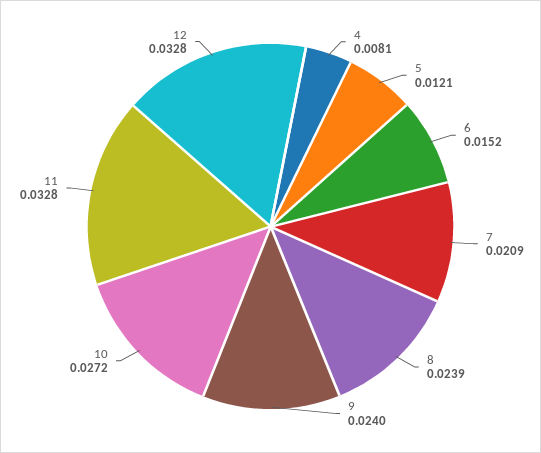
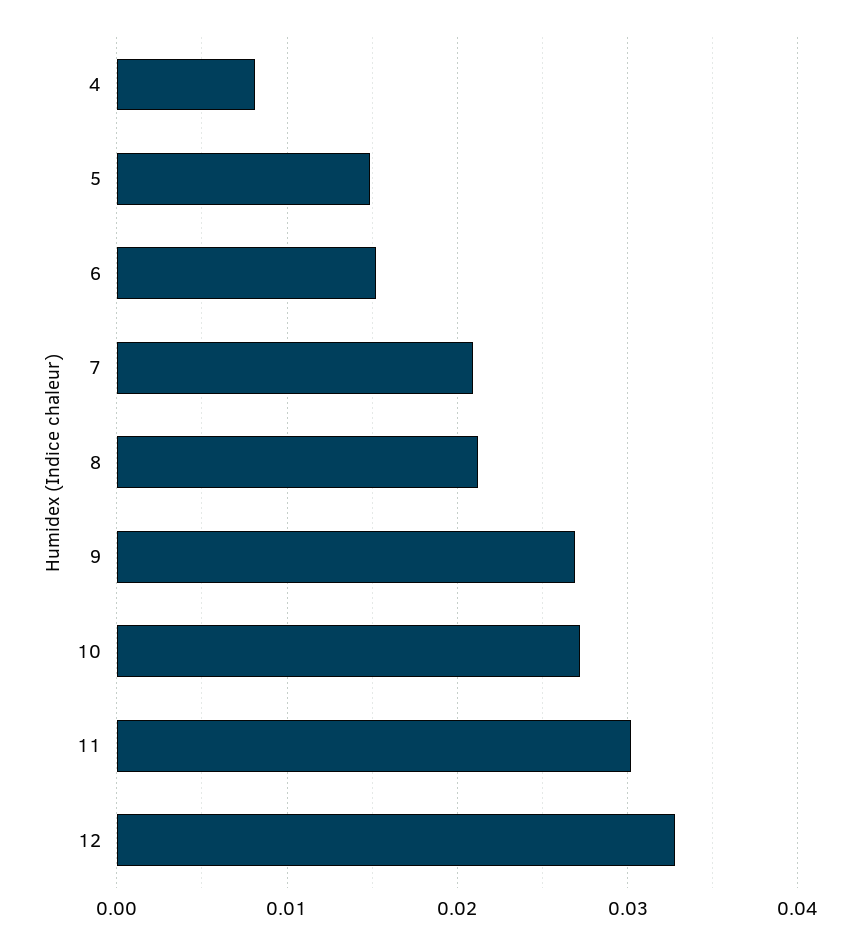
  {
    "4": 0.0081,
-   "5": 0.0121,
+   "5": 0.015,
    "6": 0.0152,
    "7": 0.0209,
-   "8": 0.0239,
+   "8": 0.021,
-   "9": 0.024,
+   "9": 0.027,
    "10": 0.0272,
-   "11": 0.0328,
+   "11": 0.03,
    "12": 0.0328
  }

